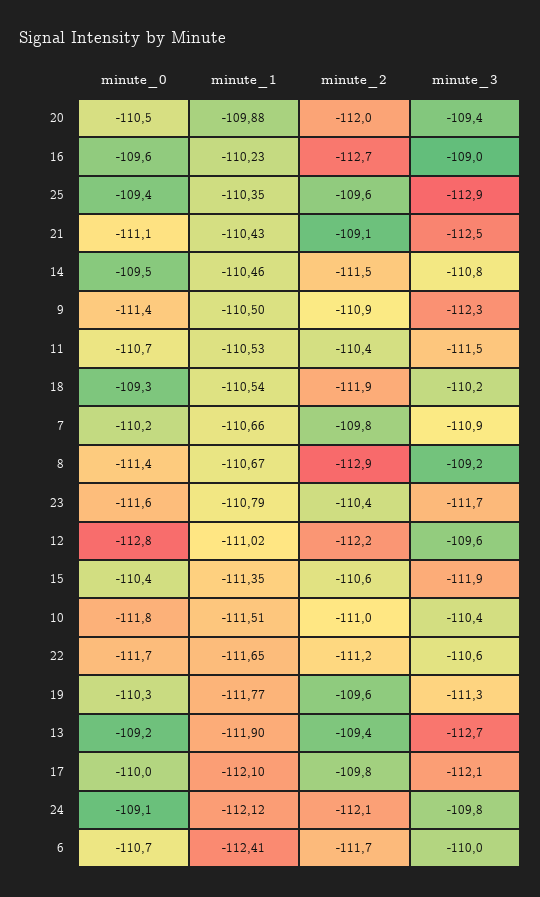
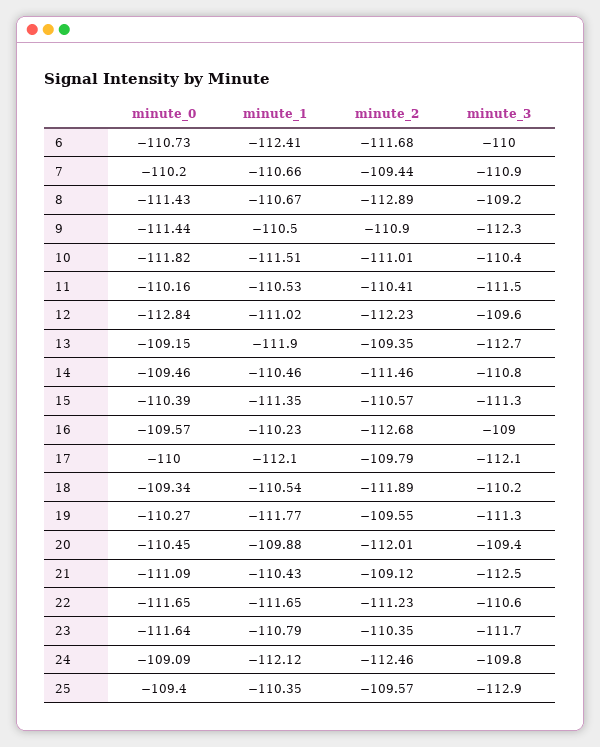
  {
    "minute_0": {
      "20": -110.45,
      "16": -109.57,
      "25": -109.4,
      "21": -111.09,
      "14": -109.46,
      "9": -111.44,
-     "11": -110.7,
+     "11": -110.16,
      "18": -109.34,
      "7": -110.2,
      "8": -111.43,
      "23": -111.64,
      "12": -112.84,
      "15": -110.39,
      "10": -111.82,
      "22": -111.65,
      "19": -110.27,
      "13": -109.15,
      "17": -110,
      "24": -109.09,
      "6": -110.73
    },
    "minute_1": {
      "20": -109.88,
      "16": -110.23,
      "25": -110.35,
      "21": -110.43,
      "14": -110.46,
      "9": -110.5,
      "11": -110.53,
      "18": -110.54,
      "7": -110.66,
      "8": -110.67,
      "23": -110.79,
      "12": -111.02,
      "15": -111.35,
      "10": -111.51,
      "22": -111.65,
      "19": -111.77,
      "13": -111.9,
      "17": -112.1,
      "24": -112.12,
      "6": -112.41
    },
    "minute_2": {
      "20": -112.01,
      "16": -112.68,
      "25": -109.57,
      "21": -109.12,
      "14": -111.46,
      "9": -110.9,
      "11": -110.41,
      "18": -111.89,
-     "7": -109.8,
+     "7": -109.44,
      "8": -112.89,
      "23": -110.35,
      "12": -112.23,
      "15": -110.57,
      "10": -111.01,
      "22": -111.23,
      "19": -109.55,
      "13": -109.35,
      "17": -109.79,
-     "24": -112.1,
+     "24": -112.46,
      "6": -111.68
    },
    "minute_3": {
      "20": -109.4,
      "16": -109,
      "25": -112.9,
      "21": -112.5,
      "14": -110.8,
      "9": -112.3,
      "11": -111.5,
      "18": -110.2,
      "7": -110.9,
      "8": -109.2,
      "23": -111.7,
      "12": -109.6,
-     "15": -111.9,
+     "15": -111.3,
      "10": -110.4,
      "22": -110.6,
      "19": -111.3,
      "13": -112.7,
      "17": -112.1,
      "24": -109.8,
      "6": -110
    }
  }

